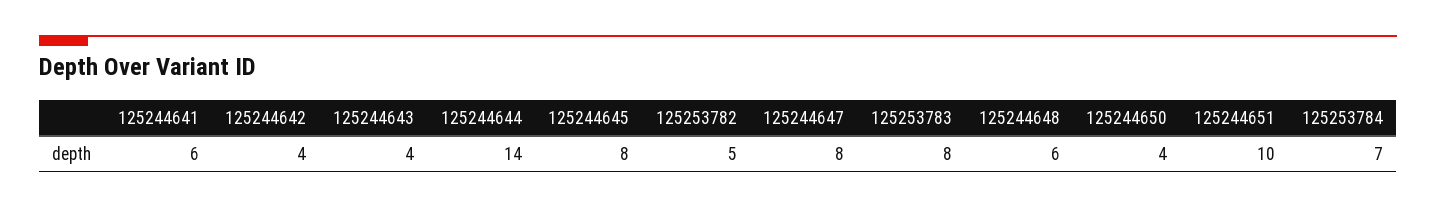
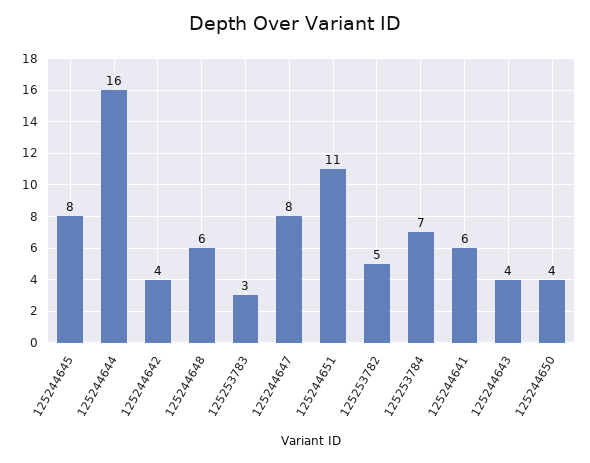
  {
    "125244641": 6,
    "125244642": 4,
    "125244643": 4,
-   "125244644": 14,
+   "125244644": 16,
    "125244645": 8,
    "125253782": 5,
    "125244647": 8,
-   "125253783": 8,
+   "125253783": 3,
    "125244648": 6,
    "125244650": 4,
-   "125244651": 10,
+   "125244651": 11,
    "125253784": 7
  }

